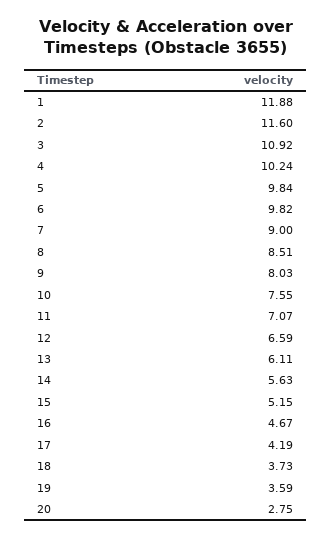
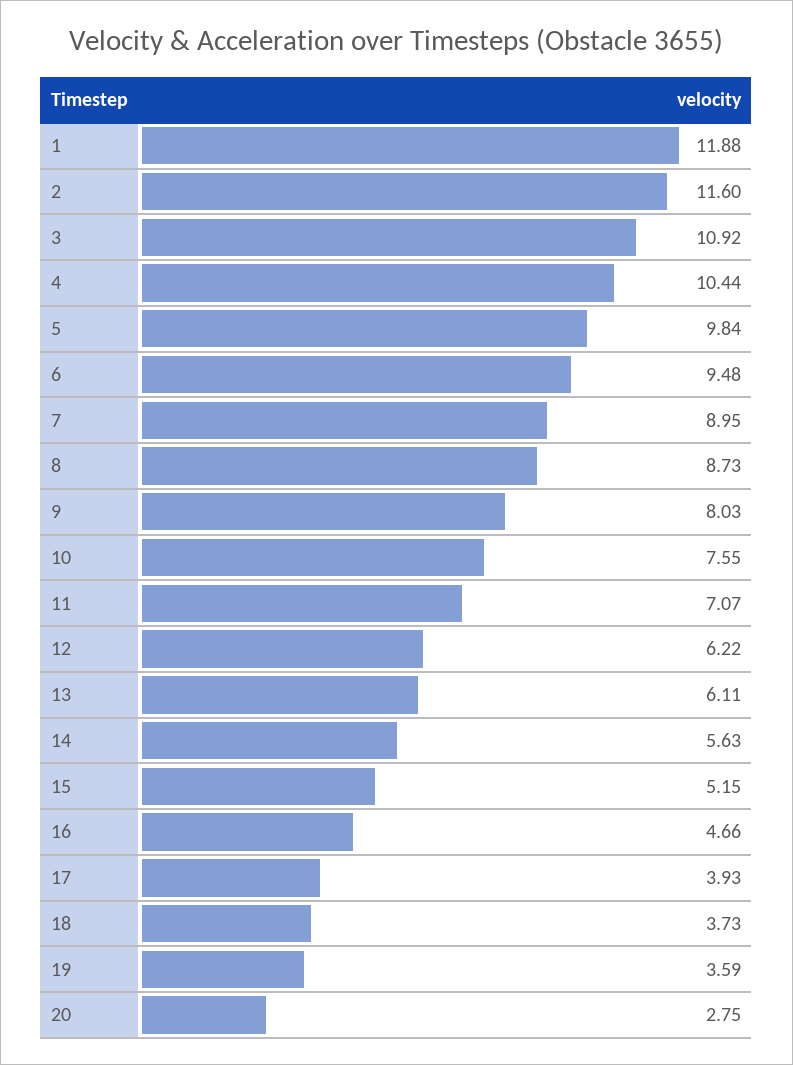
  {
    "1": 11.88,
    "2": 11.6,
    "3": 10.92,
-   "4": 10.24,
+   "4": 10.44,
    "5": 9.84,
-   "6": 9.82,
+   "6": 9.48,
-   "7": 9,
+   "7": 8.95,
-   "8": 8.51,
+   "8": 8.73,
    "9": 8.03,
    "10": 7.55,
    "11": 7.07,
-   "12": 6.59,
+   "12": 6.22,
    "13": 6.11,
    "14": 5.63,
    "15": 5.15,
-   "16": 4.67,
+   "16": 4.66,
-   "17": 4.19,
+   "17": 3.93,
    "18": 3.73,
    "19": 3.59,
    "20": 2.75
  }

